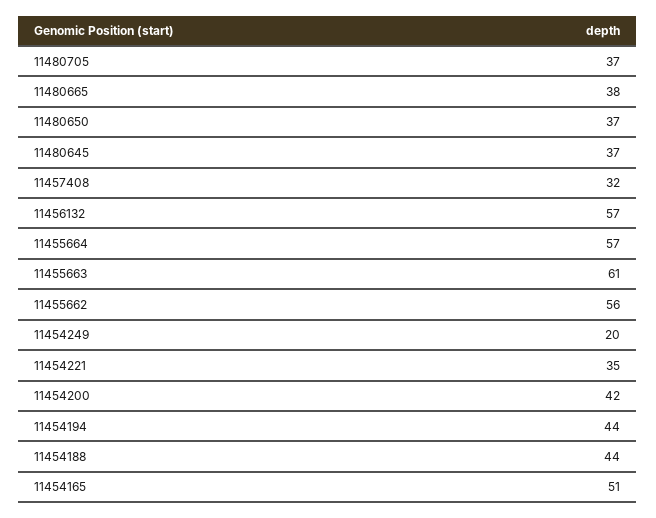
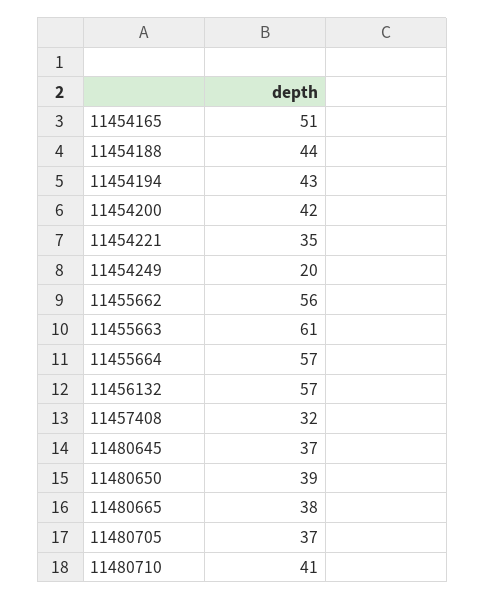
  {
    "11480705": 37,
    "11480665": 38,
-   "11480650": 37,
+   "11480650": 39,
    "11480645": 37,
    "11457408": 32,
    "11456132": 57,
    "11455664": 57,
    "11455663": 61,
    "11455662": 56,
    "11454249": 20,
    "11454221": 35,
    "11454200": 42,
-   "11454194": 44,
+   "11454194": 43,
    "11454188": 44,
-   "11454165": 51
+   "11454165": 51,
+   "11480710": 41
  }

